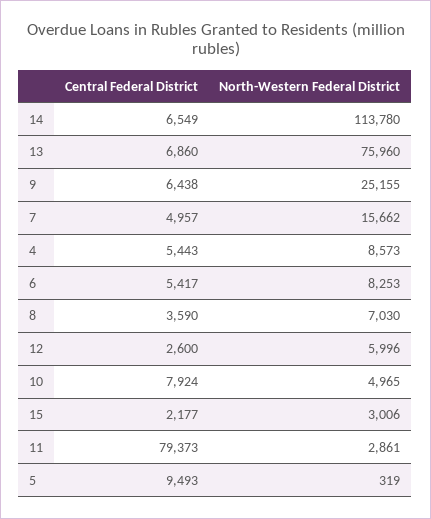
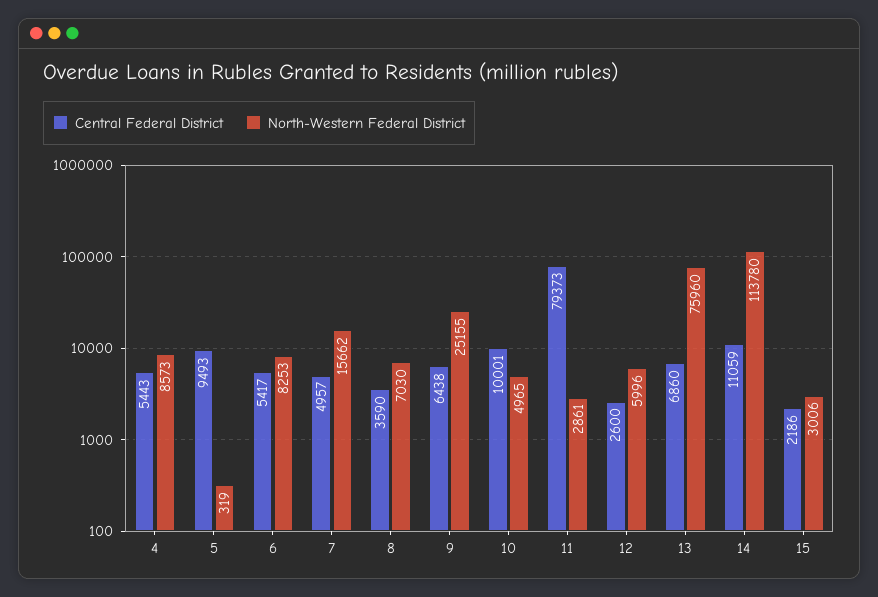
  {
    "Central Federal District": {
-     "14": 6549,
+     "14": 11059,
      "13": 6860,
      "9": 6438,
      "7": 4957,
      "4": 5443,
      "6": 5417,
      "8": 3590,
      "12": 2600,
-     "10": 7924,
+     "10": 10001,
-     "15": 2177,
+     "15": 2186,
      "11": 79373,
      "5": 9493
    },
    "North-Western Federal District": {
      "14": 113780,
      "13": 75960,
      "9": 25155,
      "7": 15662,
      "4": 8573,
      "6": 8253,
      "8": 7030,
      "12": 5996,
      "10": 4965,
      "15": 3006,
      "11": 2861,
      "5": 319
    }
  }

